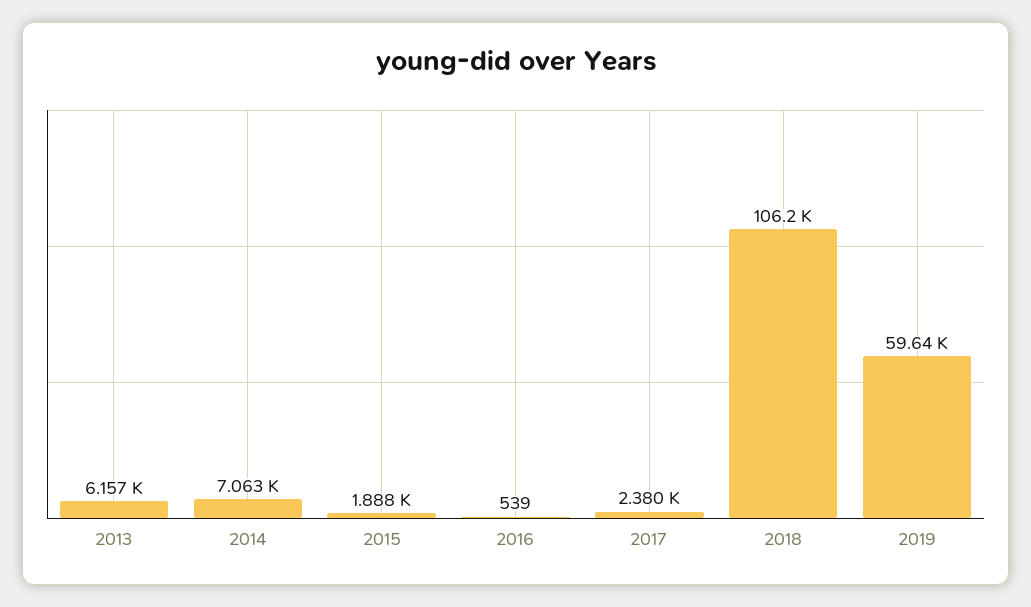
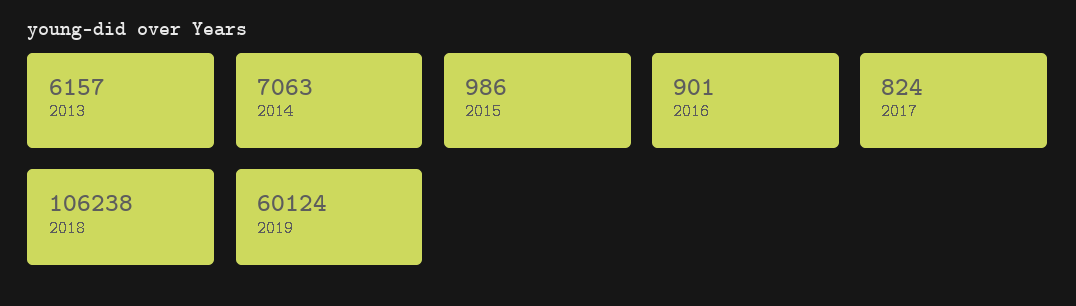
  {
    "2013": 6157,
    "2014": 7063,
-   "2015": 1888,
+   "2015": 986,
-   "2016": 539,
+   "2016": 901,
-   "2017": 2380,
+   "2017": 824,
    "2018": 106238,
-   "2019": 59640
+   "2019": 60124
  }

